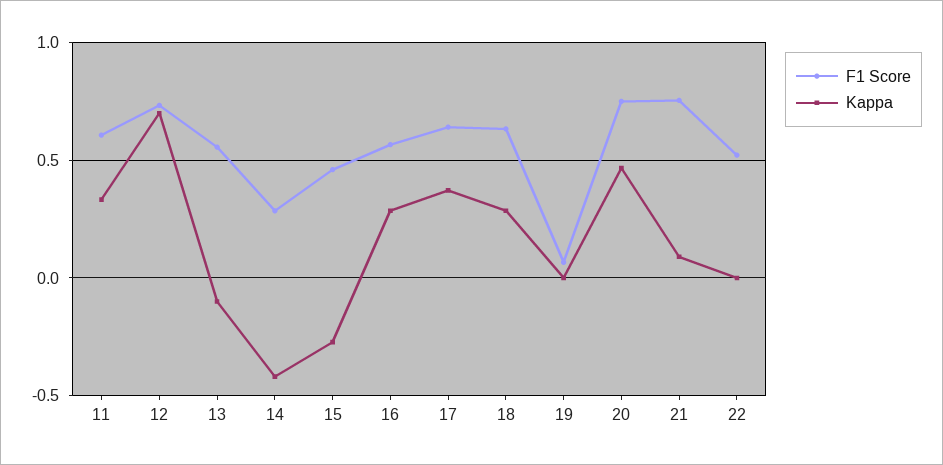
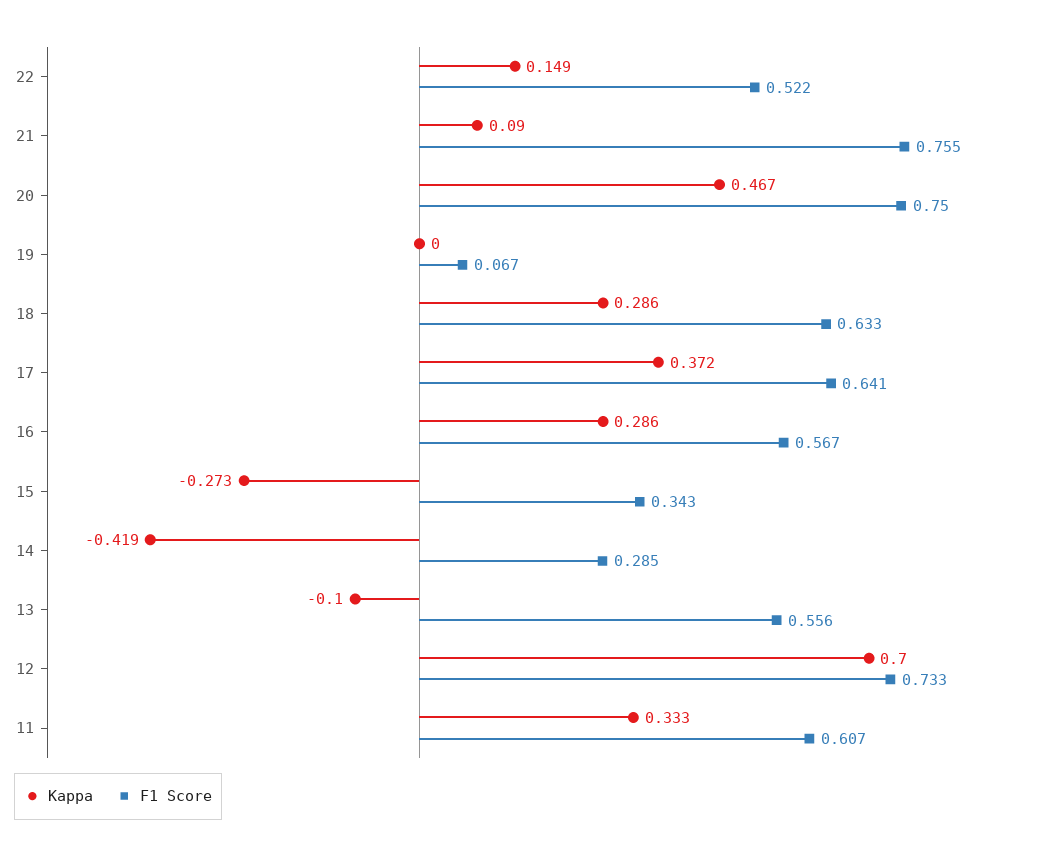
  {
    "F1 Score": {
      "11": 0.607,
      "12": 0.733,
      "13": 0.556,
      "14": 0.285,
-     "15": 0.45,
+     "15": 0.343,
      "16": 0.567,
      "17": 0.641,
      "18": 0.633,
      "19": 0.067,
      "20": 0.75,
      "21": 0.755,
      "22": 0.522
    },
    "Kappa": {
      "11": 0.333,
      "12": 0.7,
      "13": -0.1,
      "14": -0.419,
      "15": -0.273,
      "16": 0.286,
      "17": 0.372,
      "18": 0.286,
      "19": 0,
      "20": 0.467,
      "21": 0.09,
-     "22": 0
+     "22": 0.149
    }
  }

